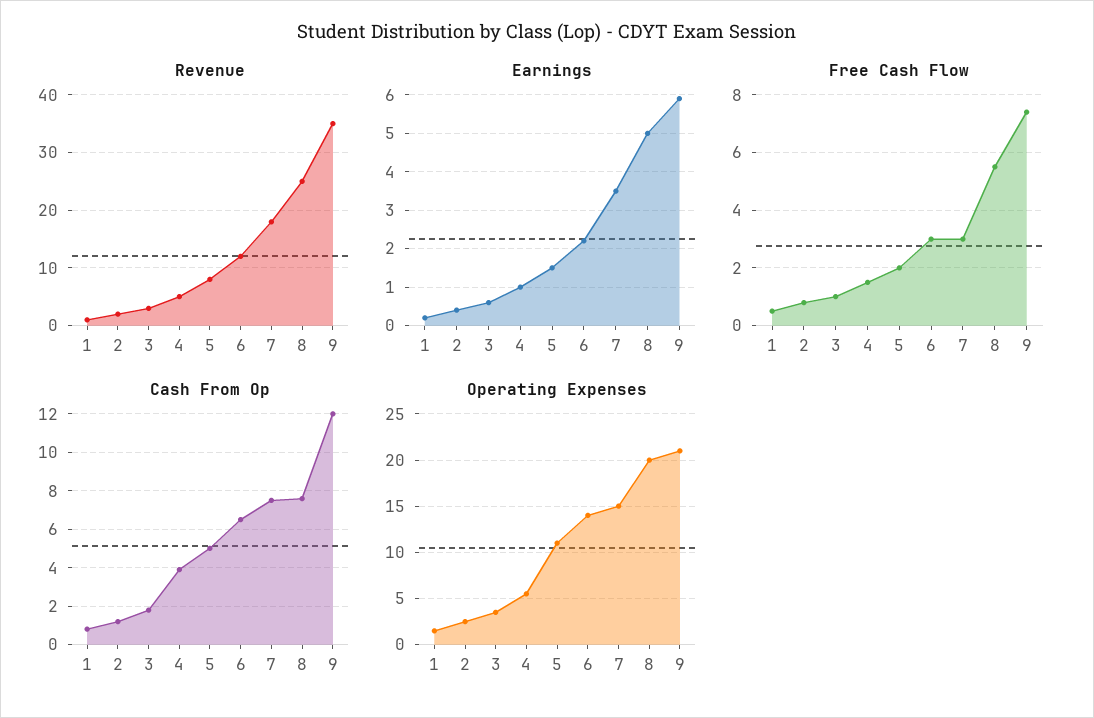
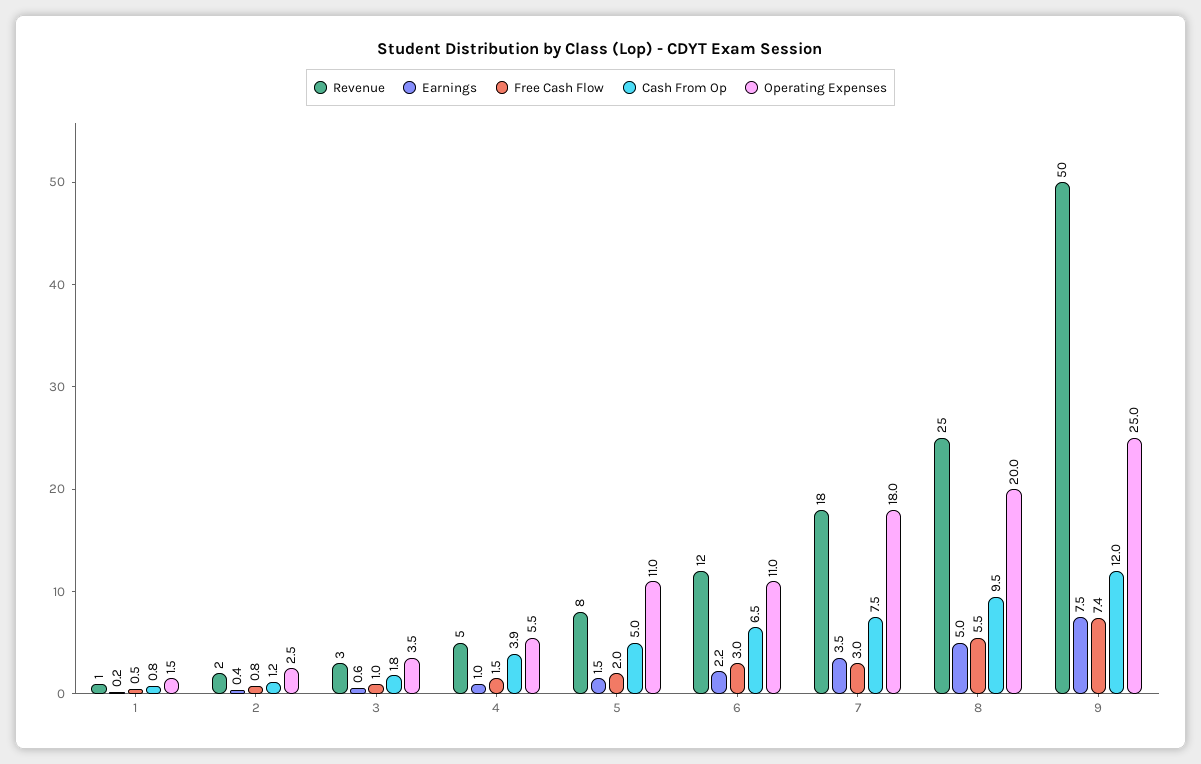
  {
    "Revenue": {
      "1": 1,
      "2": 2,
      "3": 3,
      "4": 5,
      "5": 8,
      "6": 12,
      "7": 18,
      "8": 25,
-     "9": 35
+     "9": 50
    },
    "Earnings": {
      "1": 0.2,
      "2": 0.4,
      "3": 0.6,
      "4": 1,
      "5": 1.5,
      "6": 2.2,
      "7": 3.5,
      "8": 5,
-     "9": 6
+     "9": 7.5
    },
    "Free Cash Flow": {
      "1": 0.5,
      "2": 0.8,
      "3": 1,
      "4": 1.5,
      "5": 2,
      "6": 3,
      "7": 3,
      "8": 5.5,
      "9": 7.4
    },
    "Cash From Op": {
      "1": 0.8,
      "2": 1.2,
      "3": 1.8,
      "4": 3.9,
      "5": 5,
      "6": 6.5,
      "7": 7.5,
-     "8": 7.5,
+     "8": 9.5,
      "9": 12
    },
    "Operating Expenses": {
      "1": 1.5,
      "2": 2.5,
      "3": 3.5,
      "4": 5.5,
      "5": 11,
-     "6": 14,
+     "6": 11,
-     "7": 15,
+     "7": 18,
      "8": 20,
-     "9": 21
+     "9": 25
    }
  }

